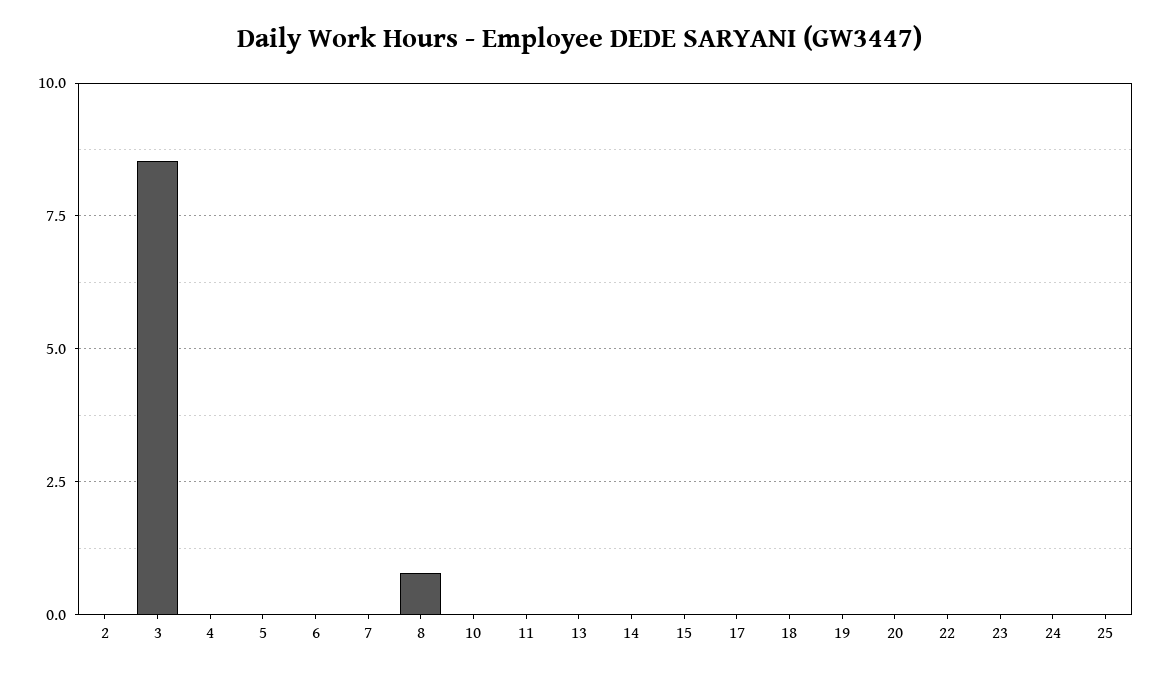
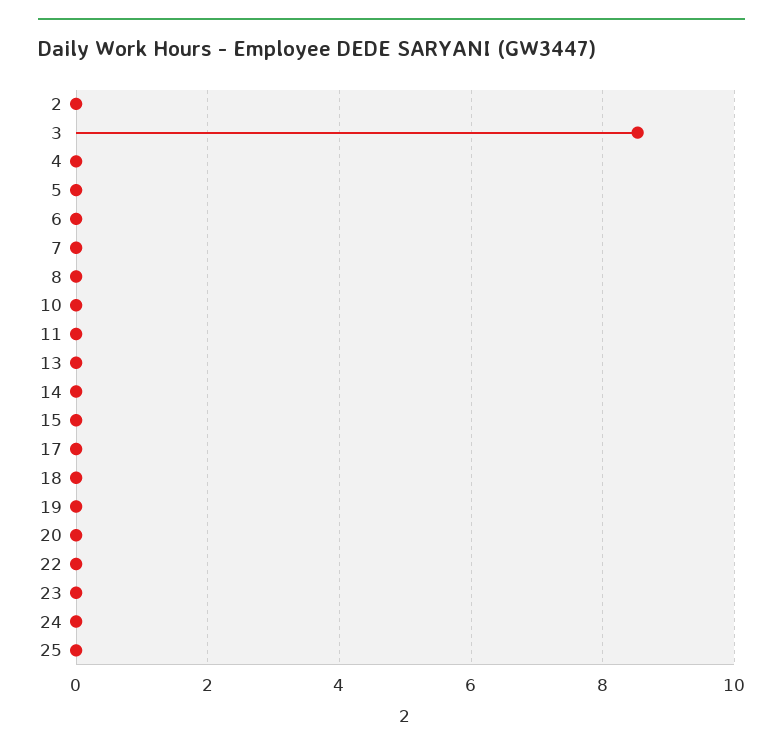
  {
    "2": 0,
    "3": 8.6,
    "4": 0,
    "5": 0,
    "6": 0,
    "7": 0,
-   "8": 0.75,
+   "8": 0,
    "10": 0,
    "11": 0,
    "13": 0,
    "14": 0,
    "15": 0,
    "17": 0,
    "18": 0,
    "19": 0,
    "20": 0,
    "22": 0,
    "23": 0,
    "24": 0,
    "25": 0
  }

